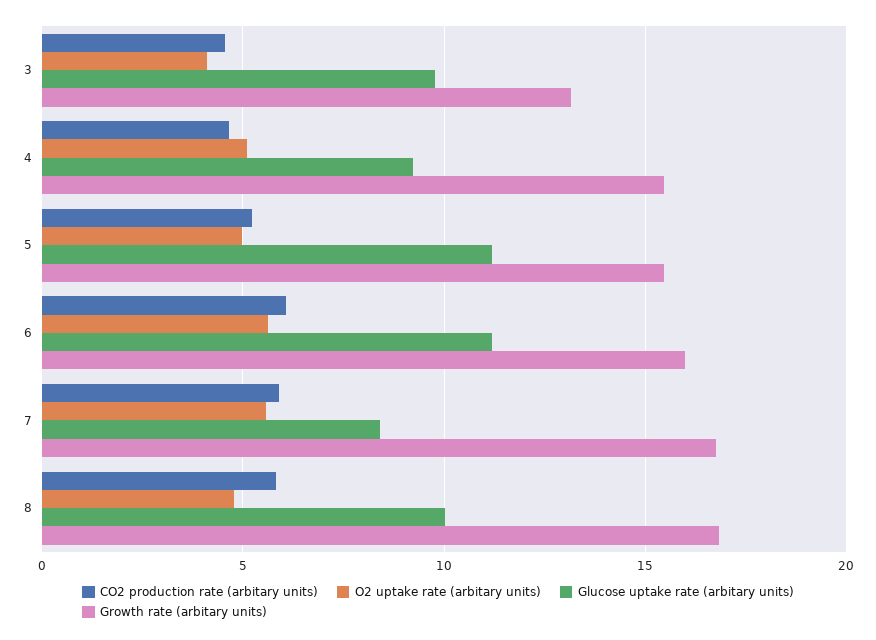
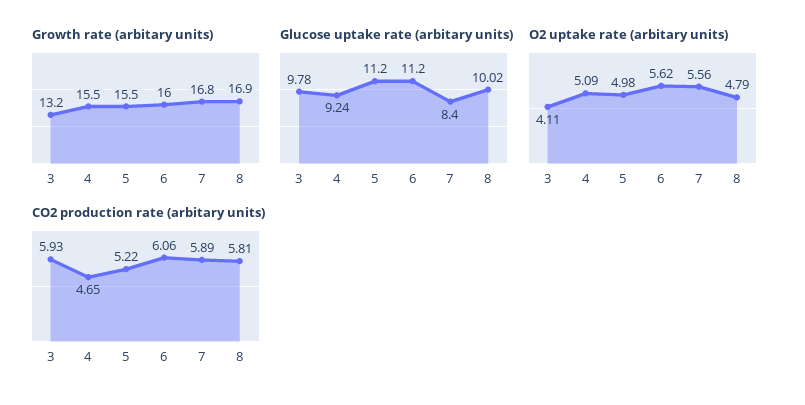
  {
    "CO2 production rate (arbitary units)": {
-     "3": 4.5,
+     "3": 5.93,
      "4": 4.65,
      "5": 5.22,
      "6": 6.06,
      "7": 5.89,
      "8": 5.81
    },
    "O2 uptake rate (arbitary units)": {
      "3": 4.11,
      "4": 5.09,
      "5": 4.98,
      "6": 5.62,
      "7": 5.56,
      "8": 4.79
    },
    "Glucose uptake rate (arbitary units)": {
      "3": 9.78,
      "4": 9.24,
      "5": 11.2,
      "6": 11.2,
      "7": 8.4,
      "8": 10.02
    },
    "Growth rate (arbitary units)": {
      "3": 13.2,
      "4": 15.5,
      "5": 15.5,
      "6": 16,
      "7": 16.8,
      "8": 16.9
    }
  }

